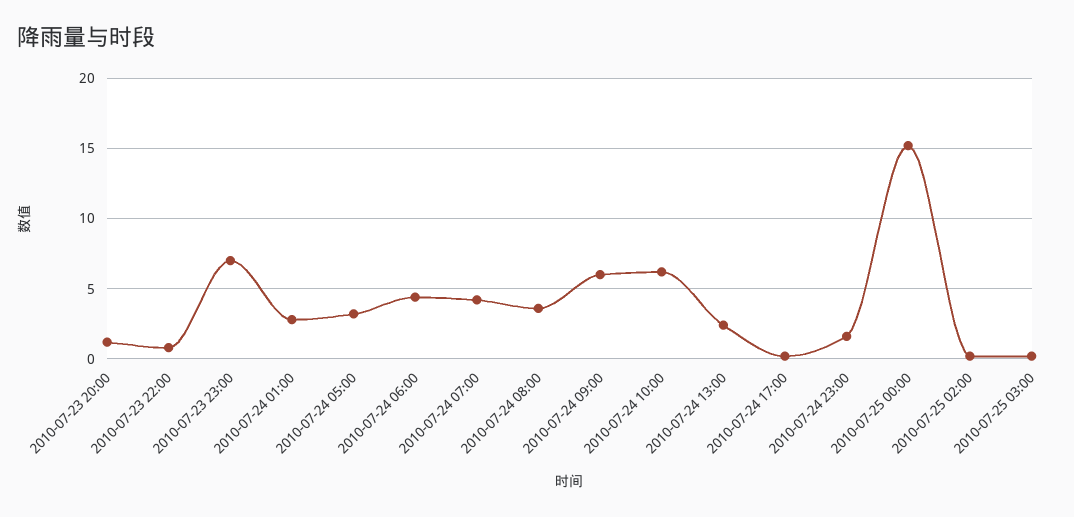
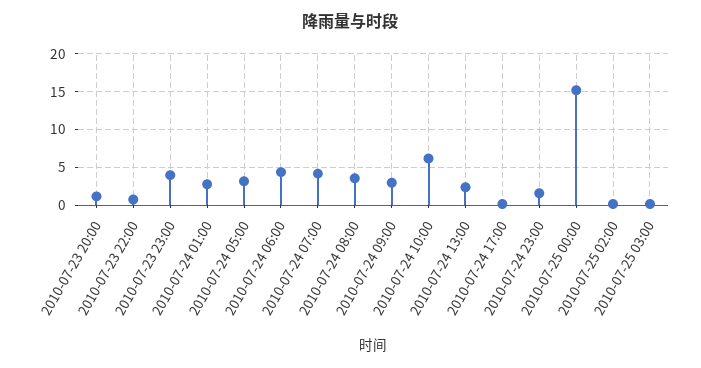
  {
    "2010-07-23 20:00": 1,
    "2010-07-23 22:00": 1,
-   "2010-07-23 23:00": 7,
+   "2010-07-23 23:00": 4,
    "2010-07-24 01:00": 3,
    "2010-07-24 05:00": 3,
    "2010-07-24 06:00": 4.5,
    "2010-07-24 07:00": 4,
    "2010-07-24 08:00": 3.5,
-   "2010-07-24 09:00": 6,
+   "2010-07-24 09:00": 3,
    "2010-07-24 10:00": 6,
    "2010-07-24 13:00": 2.5,
    "2010-07-24 17:00": 0,
    "2010-07-24 23:00": 1.5,
    "2010-07-25 00:00": 15,
    "2010-07-25 02:00": 0,
    "2010-07-25 03:00": 0
  }

